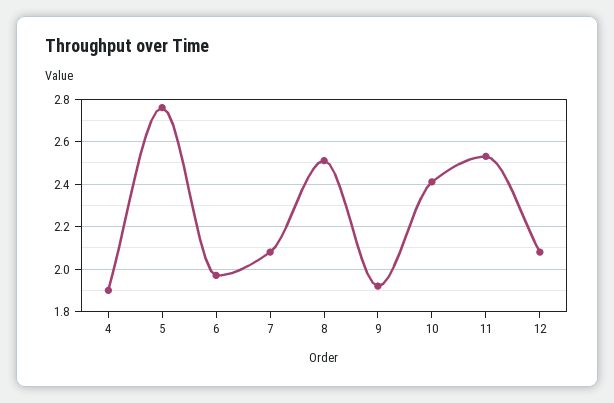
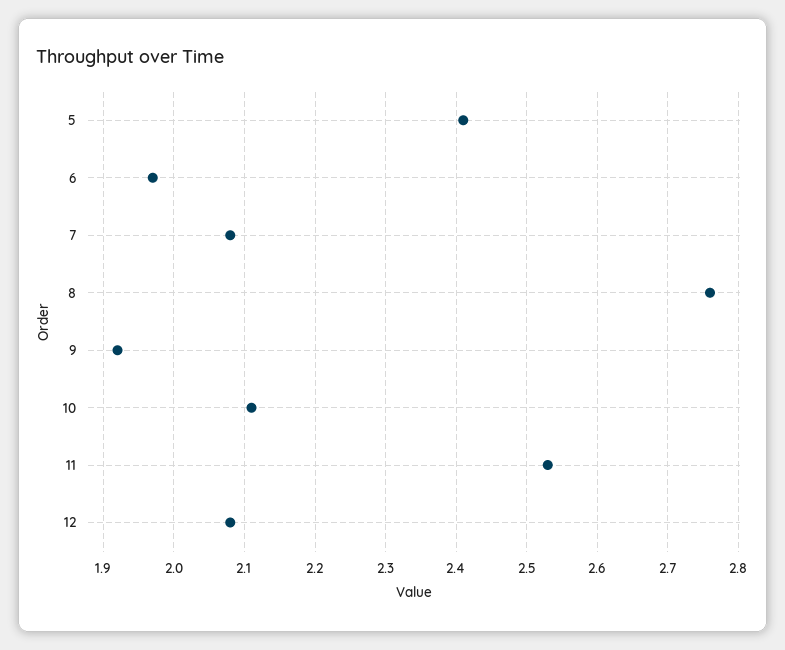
  {
-   "4": 1.9,
-   "5": 2.75,
+   "5": 2.41,
    "6": 1.97,
    "7": 2.08,
-   "8": 2.5,
+   "8": 2.76,
    "9": 1.92,
-   "10": 2.4,
+   "10": 2.11,
    "11": 2.53,
    "12": 2.08
  }

